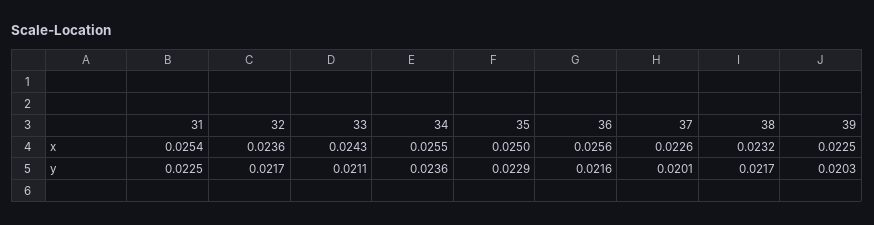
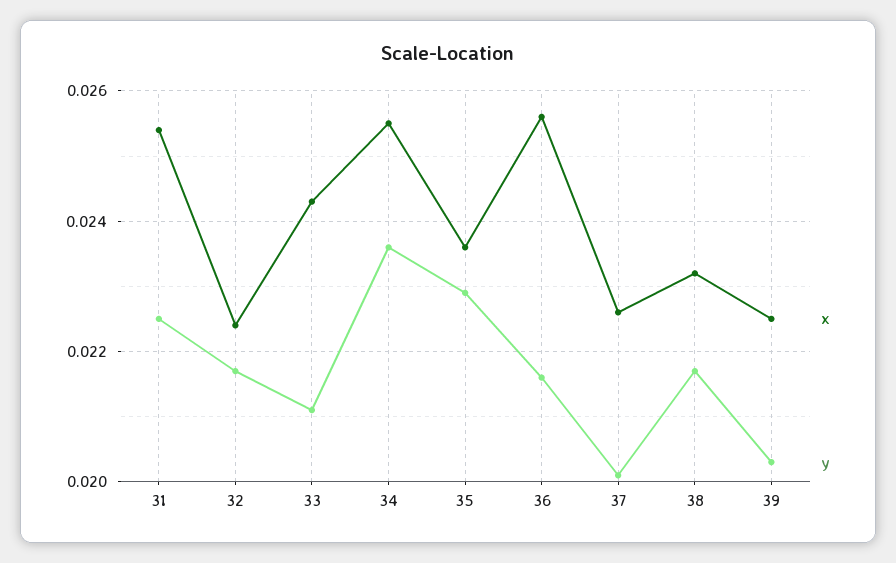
  {
    "x": {
      "31": 0.0254,
-     "32": 0.0236,
+     "32": 0.0225,
      "33": 0.0243,
      "34": 0.0255,
-     "35": 0.025,
+     "35": 0.0235,
      "36": 0.0256,
      "37": 0.0226,
      "38": 0.0232,
      "39": 0.0225
    },
    "y": {
      "31": 0.0225,
      "32": 0.0217,
      "33": 0.0211,
      "34": 0.0236,
      "35": 0.0229,
      "36": 0.0216,
      "37": 0.0201,
      "38": 0.0217,
      "39": 0.0203
    }
  }

